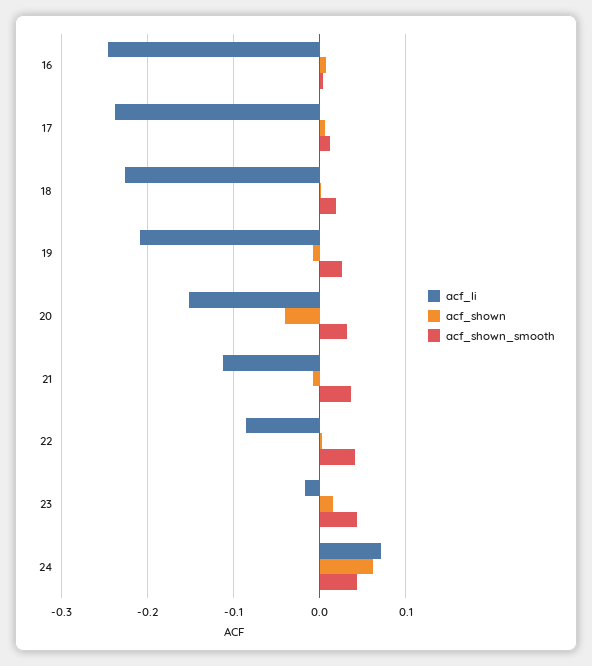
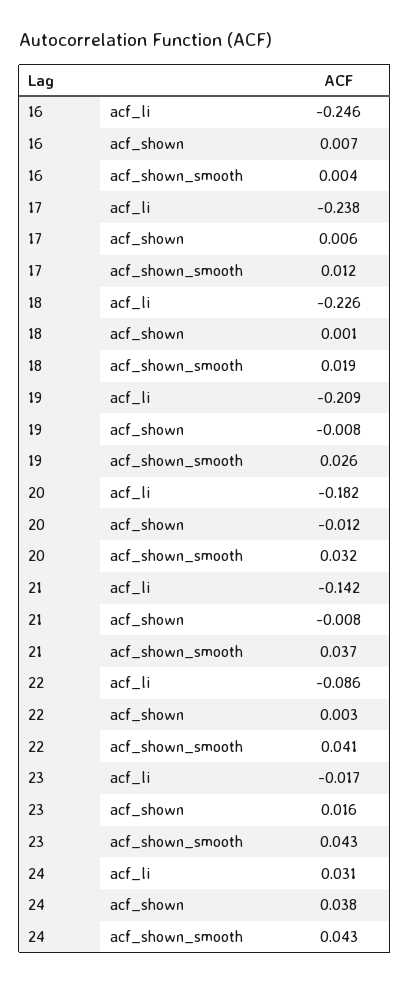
  {
    "acf_li": {
      "16": -0.246,
      "17": -0.238,
      "18": -0.226,
      "19": -0.209,
-     "20": -0.15,
+     "20": -0.182,
-     "21": -0.11,
+     "21": -0.142,
      "22": -0.086,
      "23": -0.017,
-     "24": 0.07
+     "24": 0.031
    },
    "acf_shown": {
      "16": 0.007,
      "17": 0.006,
      "18": 0.001,
      "19": -0.008,
-     "20": -0.04,
+     "20": -0.012,
      "21": -0.008,
      "22": 0.003,
      "23": 0.016,
-     "24": 0.06
+     "24": 0.038
    },
    "acf_shown_smooth": {
      "16": 0.004,
      "17": 0.012,
      "18": 0.019,
      "19": 0.026,
      "20": 0.032,
      "21": 0.037,
      "22": 0.041,
      "23": 0.043,
      "24": 0.043
    }
  }

